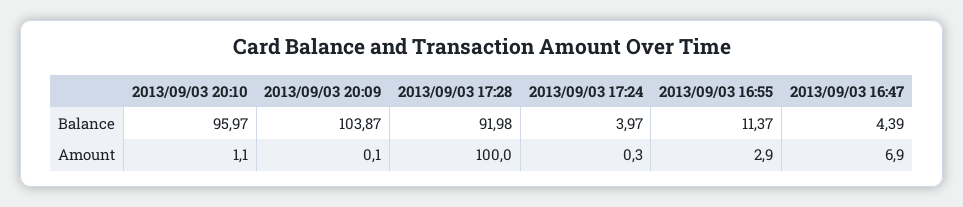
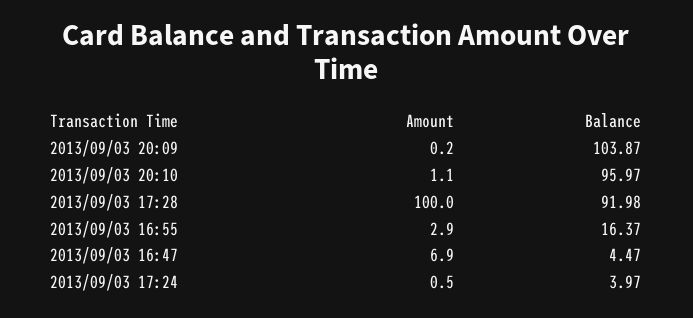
  {
    "2013/09/03 20:10": {
      "Balance": 95.97,
      "Amount": 1.1
    },
    "2013/09/03 20:09": {
      "Balance": 103.87,
-     "Amount": 0.1
+     "Amount": 0.2
    },
    "2013/09/03 17:28": {
      "Balance": 91.98,
      "Amount": 100
    },
    "2013/09/03 17:24": {
      "Balance": 3.97,
-     "Amount": 0.3
+     "Amount": 0.5
    },
    "2013/09/03 16:55": {
-     "Balance": 11.37,
+     "Balance": 16.37,
      "Amount": 2.9
    },
    "2013/09/03 16:47": {
-     "Balance": 4.39,
+     "Balance": 4.47,
      "Amount": 6.9
    }
  }

